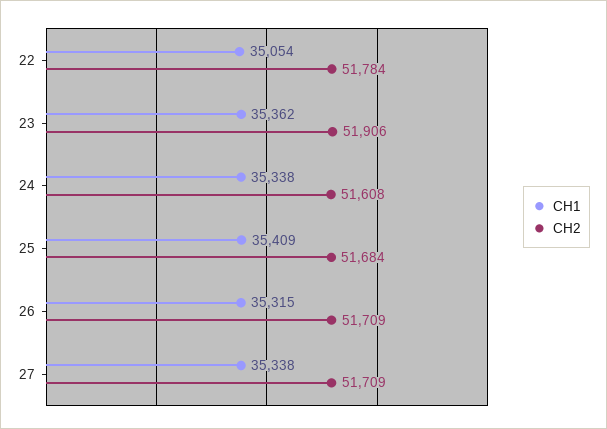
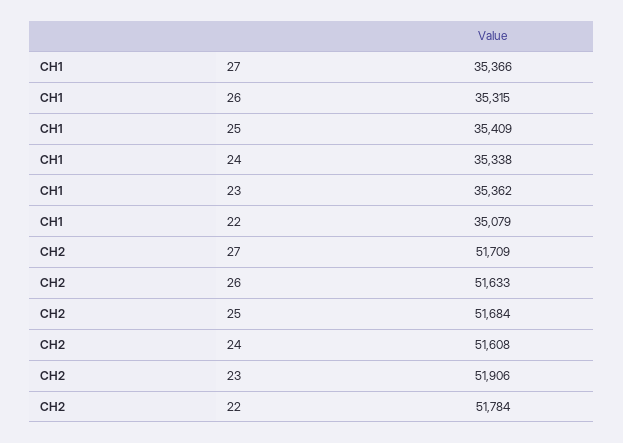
  {
    "CH1": {
-     "22": 35054,
+     "22": 35079,
      "23": 35362,
      "24": 35338,
      "25": 35409,
      "26": 35315,
-     "27": 35338
+     "27": 35366
    },
    "CH2": {
      "22": 51784,
      "23": 51906,
      "24": 51608,
      "25": 51684,
-     "26": 51709,
+     "26": 51633,
      "27": 51709
    }
  }

